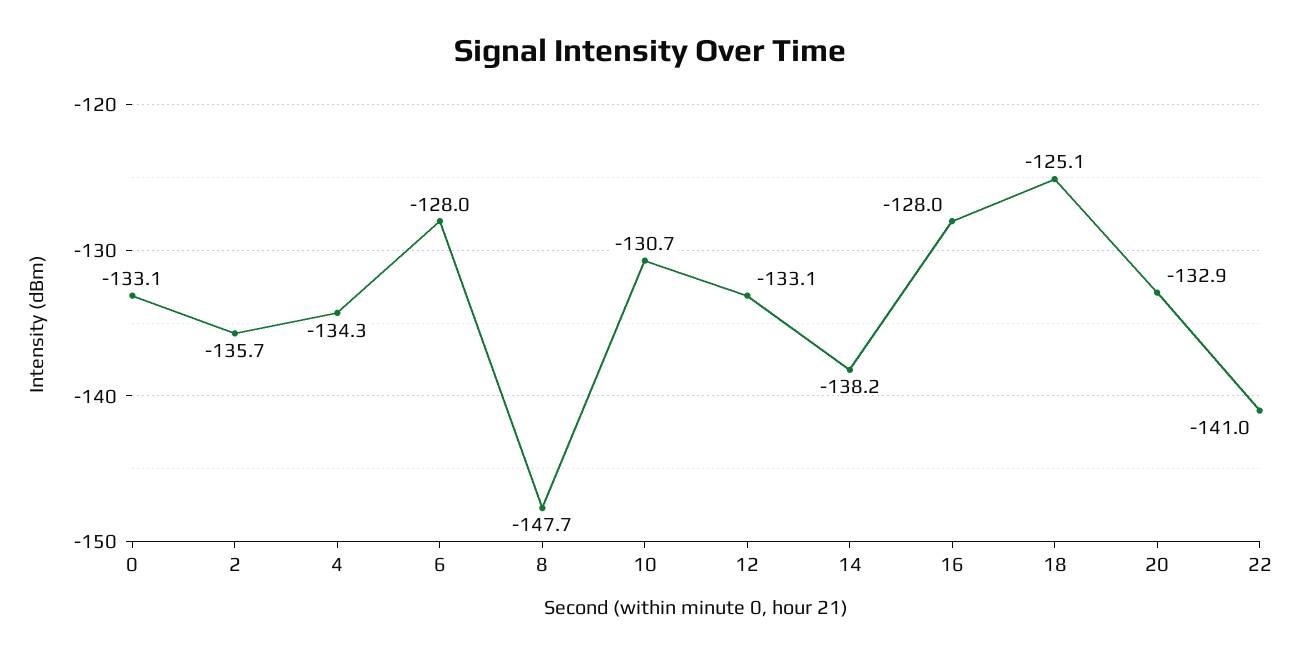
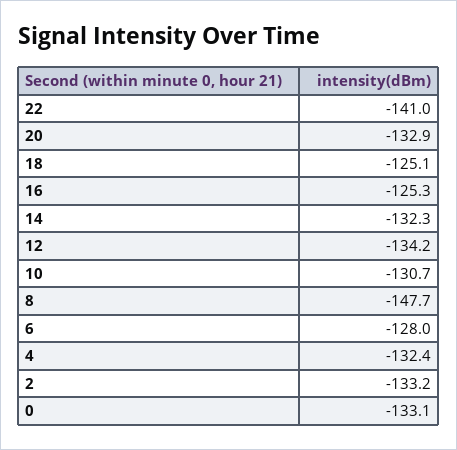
  {
    "0": -133.1,
-   "2": -135.7,
+   "2": -133.2,
-   "4": -134.3,
+   "4": -132.4,
    "6": -128,
    "8": -147.7,
    "10": -130.7,
-   "12": -133.1,
+   "12": -134.2,
-   "14": -138.2,
+   "14": -132.3,
-   "16": -128,
+   "16": -125.3,
    "18": -125.1,
    "20": -132.9,
    "22": -141
  }

